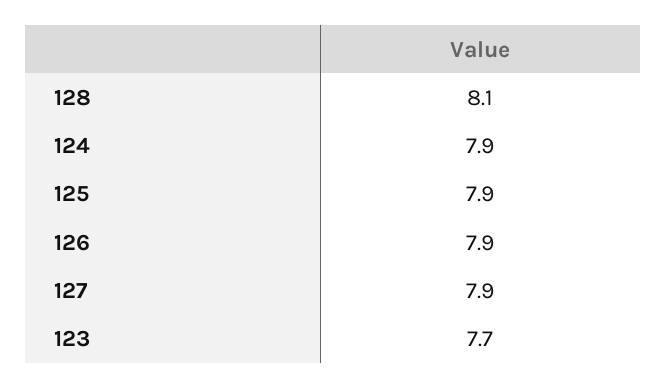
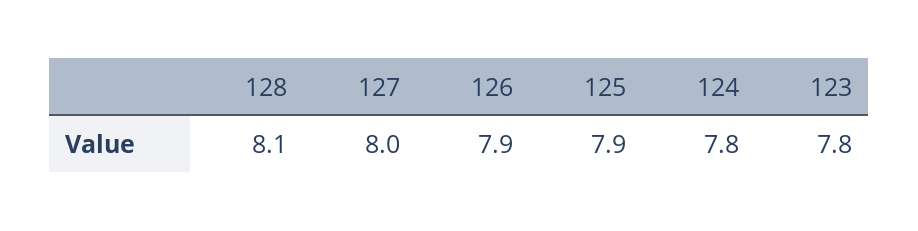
  {
    "128": 8.1,
-   "124": 7.9,
+   "124": 7.8,
    "125": 7.9,
    "126": 7.9,
-   "127": 7.9,
+   "127": 8,
-   "123": 7.7
+   "123": 7.8
  }

